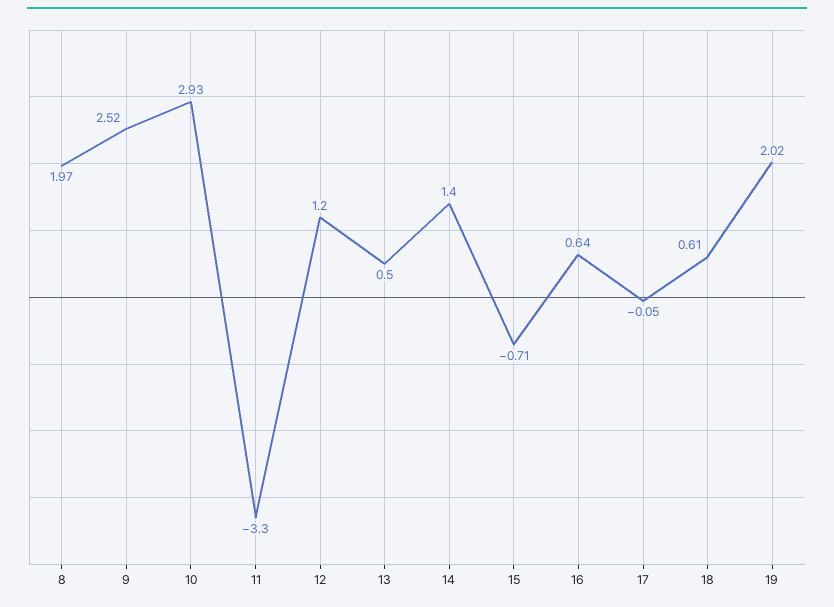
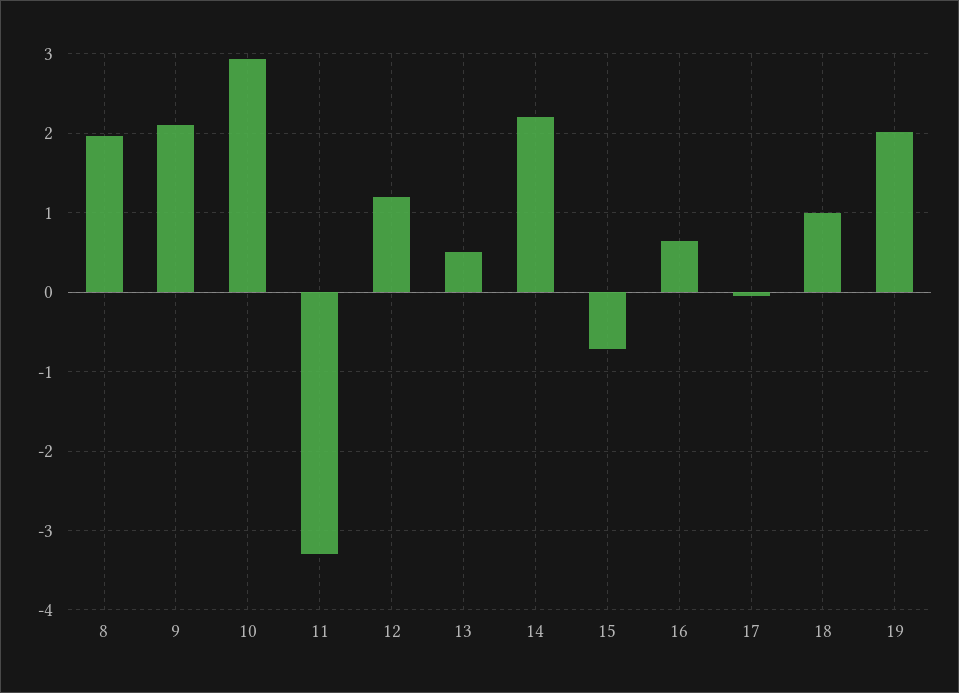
  {
    "8": 1.97,
-   "9": 2.52,
+   "9": 2.1,
    "10": 2.93,
    "11": -3.3,
    "12": 1.2,
    "13": 0.5,
-   "14": 1.4,
+   "14": 2.2,
    "15": -0.71,
    "16": 0.64,
    "17": -0.05,
-   "18": 0.61,
+   "18": 1,
    "19": 2.02
  }

